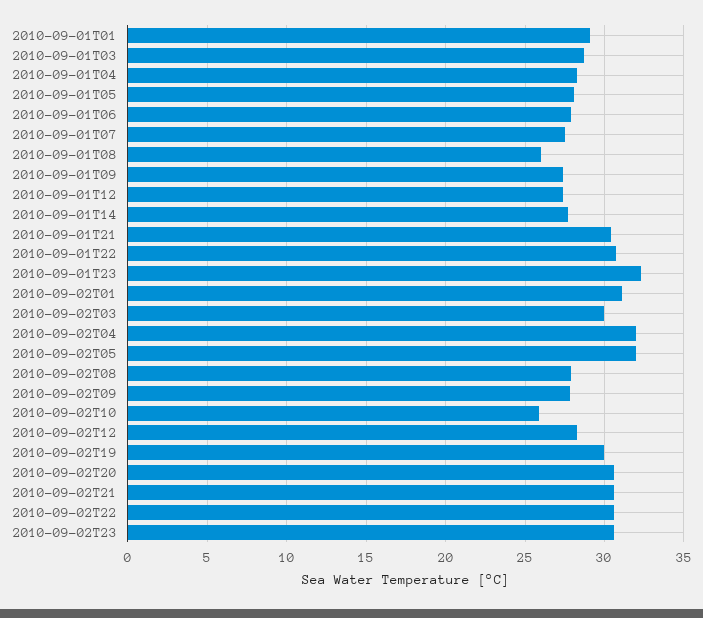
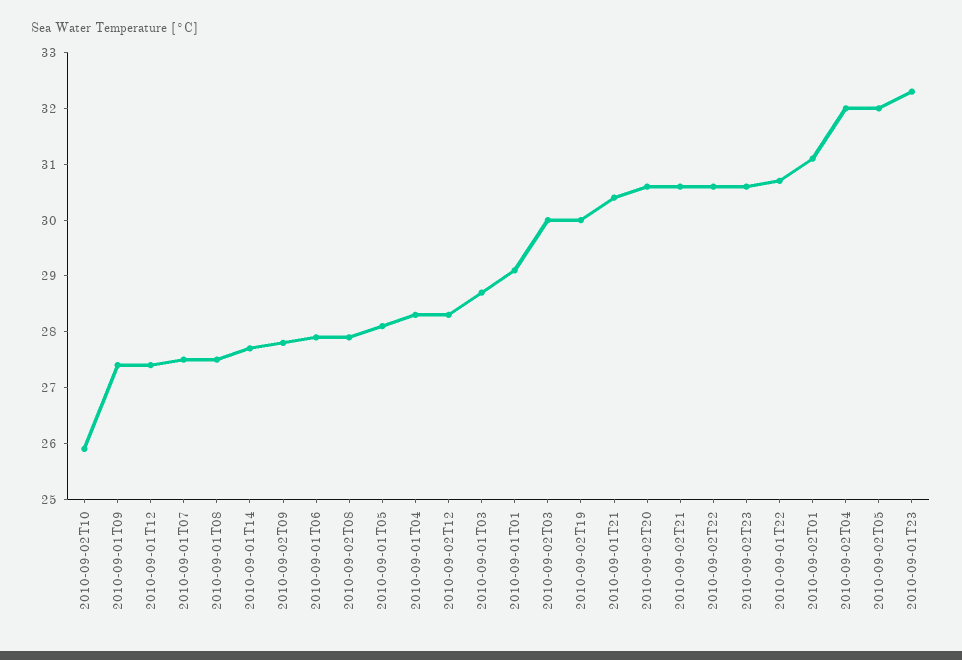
  {
    "2010-09-01T01": 29,
    "2010-09-01T03": 28.5,
    "2010-09-01T04": 28.5,
    "2010-09-01T05": 28,
    "2010-09-01T06": 28,
    "2010-09-01T07": 27.5,
-   "2010-09-01T08": 26,
+   "2010-09-01T08": 27.5,
    "2010-09-01T09": 27.5,
    "2010-09-01T12": 27.5,
    "2010-09-01T14": 27.5,
    "2010-09-01T21": 30.5,
    "2010-09-01T22": 30.5,
    "2010-09-01T23": 32.5,
    "2010-09-02T01": 31,
    "2010-09-02T03": 30,
    "2010-09-02T04": 32,
    "2010-09-02T05": 32,
    "2010-09-02T08": 28,
    "2010-09-02T09": 28,
    "2010-09-02T10": 26,
    "2010-09-02T12": 28.5,
    "2010-09-02T19": 30,
    "2010-09-02T20": 30.5,
    "2010-09-02T21": 30.5,
    "2010-09-02T22": 30.5,
    "2010-09-02T23": 30.5
  }

